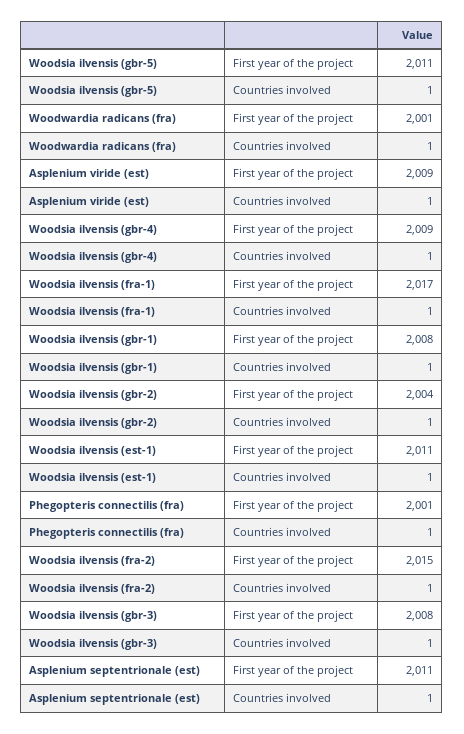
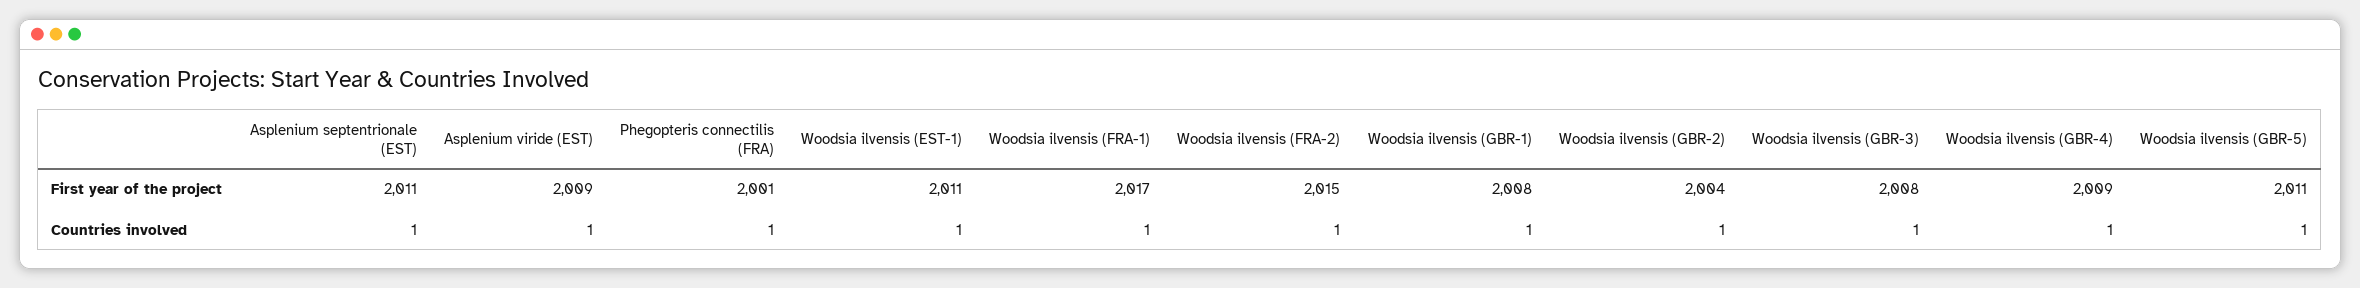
  {
    "Woodsia ilvensis (gbr-5)": {
      "First year of the project": 2011,
      "Countries involved": 1
    },
-   "Woodwardia radicans (fra)": {
-     "First year of the project": 2001,
-     "Countries involved": 1
-   },
    "Asplenium viride (est)": {
      "First year of the project": 2009,
      "Countries involved": 1
    },
    "Woodsia ilvensis (gbr-4)": {
      "First year of the project": 2009,
      "Countries involved": 1
    },
    "Woodsia ilvensis (fra-1)": {
      "First year of the project": 2017,
      "Countries involved": 1
    },
    "Woodsia ilvensis (gbr-1)": {
      "First year of the project": 2008,
      "Countries involved": 1
    },
    "Woodsia ilvensis (gbr-2)": {
      "First year of the project": 2004,
      "Countries involved": 1
    },
    "Woodsia ilvensis (est-1)": {
      "First year of the project": 2011,
      "Countries involved": 1
    },
    "Phegopteris connectilis (fra)": {
      "First year of the project": 2001,
      "Countries involved": 1
    },
    "Woodsia ilvensis (fra-2)": {
      "First year of the project": 2015,
      "Countries involved": 1
    },
    "Woodsia ilvensis (gbr-3)": {
      "First year of the project": 2008,
      "Countries involved": 1
    },
    "Asplenium septentrionale (est)": {
      "First year of the project": 2011,
      "Countries involved": 1
    }
  }

